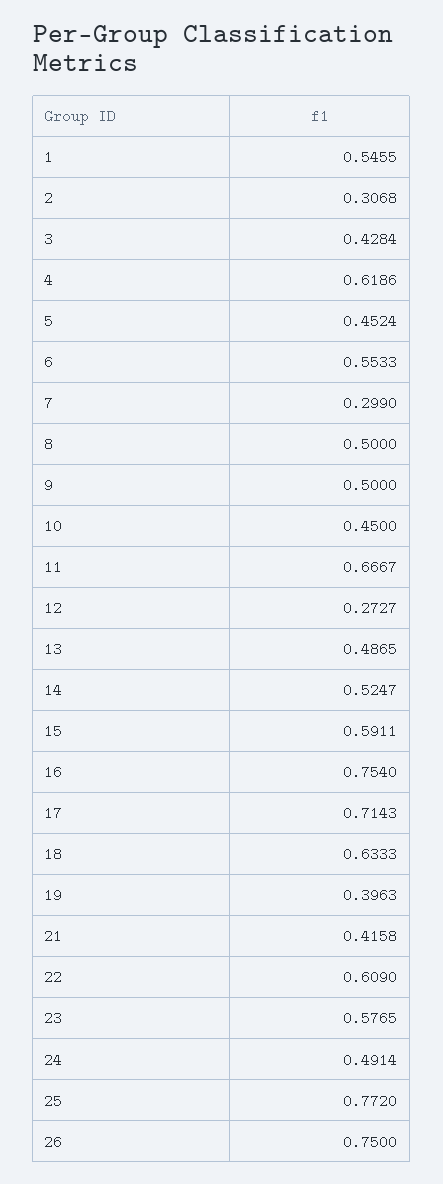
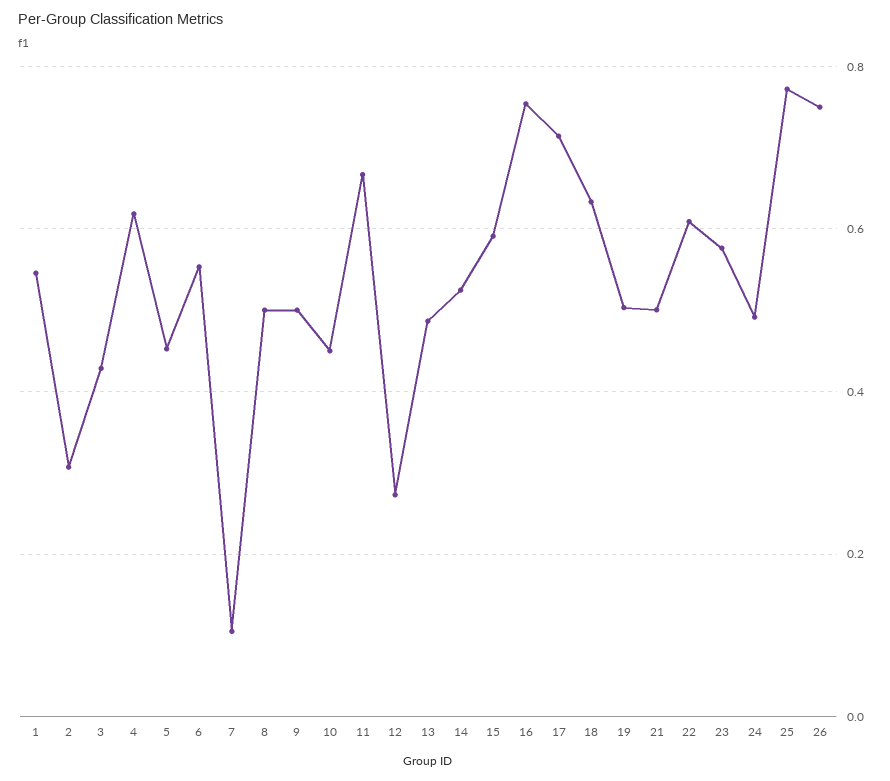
  {
    "1": 0.5455,
    "2": 0.3068,
    "3": 0.4284,
    "4": 0.6186,
    "5": 0.4524,
    "6": 0.5533,
-   "7": 0.299,
+   "7": 0.1,
    "8": 0.5,
    "9": 0.5,
    "10": 0.45,
    "11": 0.6667,
    "12": 0.2727,
    "13": 0.4865,
    "14": 0.5247,
    "15": 0.5911,
    "16": 0.754,
    "17": 0.7143,
    "18": 0.6333,
-   "19": 0.3963,
+   "19": 0.5,
-   "21": 0.4158,
+   "21": 0.5,
    "22": 0.609,
    "23": 0.5765,
    "24": 0.4914,
    "25": 0.772,
    "26": 0.75
  }

